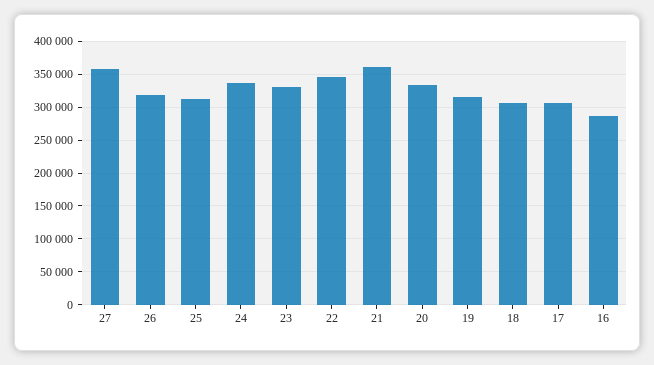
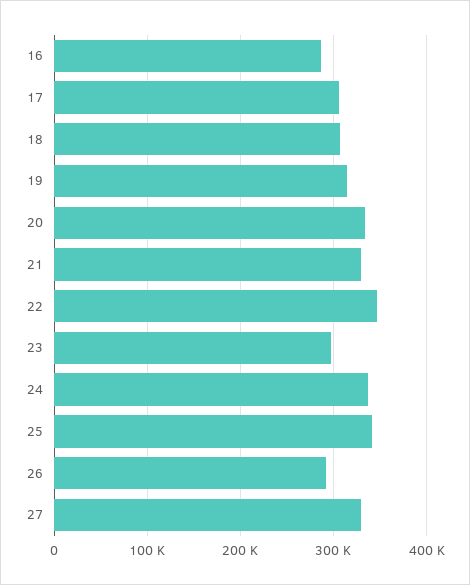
  {
-   "27": 360000,
+   "27": 330000,
-   "26": 320000,
+   "26": 290000,
-   "25": 310000,
+   "25": 340000,
    "24": 340000,
-   "23": 330000,
+   "23": 300000,
    "22": 350000,
-   "21": 360000,
+   "21": 330000,
    "20": 330000,
    "19": 310000,
    "18": 310000,
    "17": 310000,
    "16": 290000
  }

